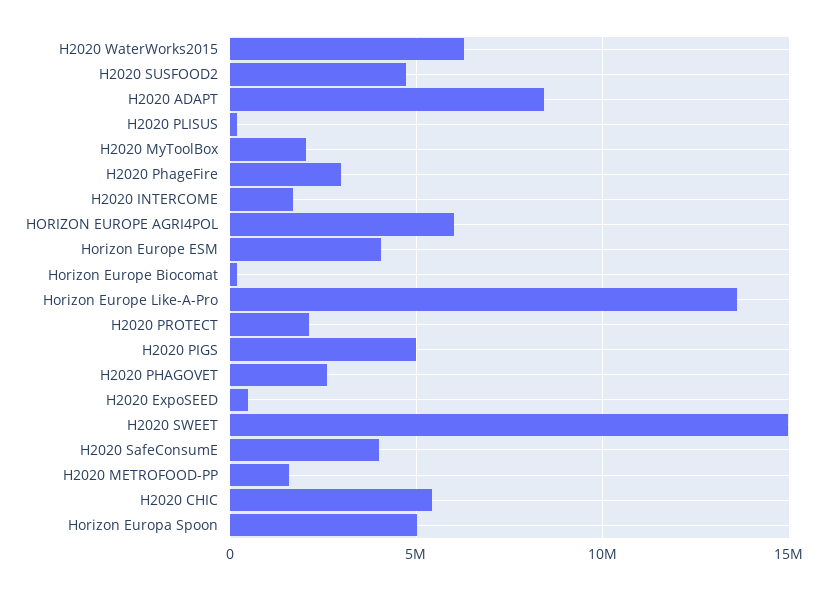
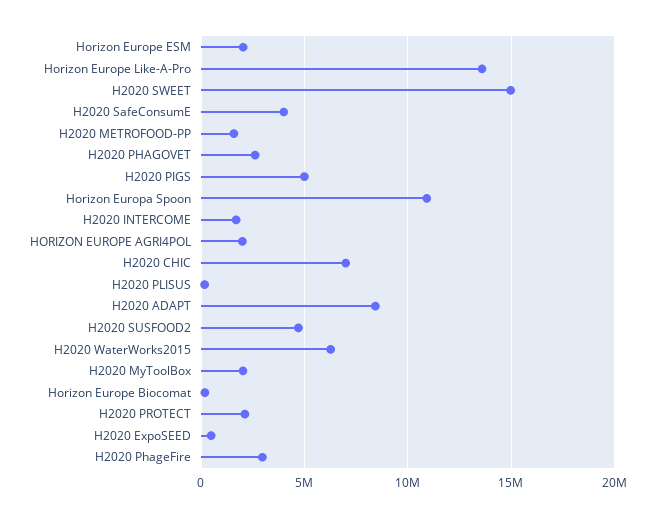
  {
    "H2020 WaterWorks2015": 6500000,
    "H2020 SUSFOOD2": 4500000,
    "H2020 ADAPT": 8500000,
    "H2020 PLISUS": 0,
    "H2020 MyToolBox": 2000000,
    "H2020 PhageFire": 3000000,
    "H2020 INTERCOME": 1500000,
-   "HORIZON EUROPE AGRI4POL": 6000000,
+   "HORIZON EUROPE AGRI4POL": 2000000,
-   "Horizon Europe ESM": 4000000,
+   "Horizon Europe ESM": 2000000,
    "Horizon Europe Biocomat": 0,
    "Horizon Europe Like-A-Pro": 13500000,
    "H2020 PROTECT": 2000000,
    "H2020 PIGS": 5000000,
    "H2020 PHAGOVET": 2500000,
    "H2020 ExpoSEED": 500000,
    "H2020 SWEET": 15000000,
    "H2020 SafeConsumE": 4000000,
    "H2020 METROFOOD-PP": 1500000,
-   "H2020 CHIC": 5500000,
+   "H2020 CHIC": 7000000,
-   "Horizon Europa Spoon": 5000000
+   "Horizon Europa Spoon": 11000000
  }

